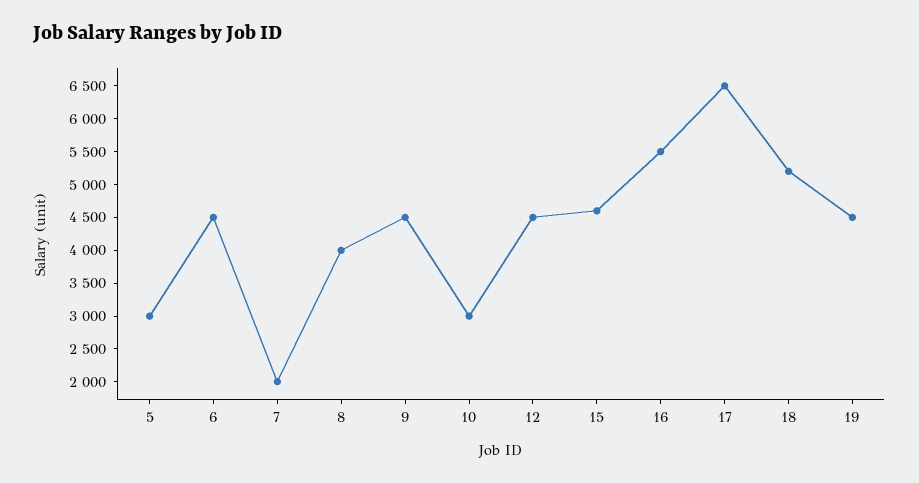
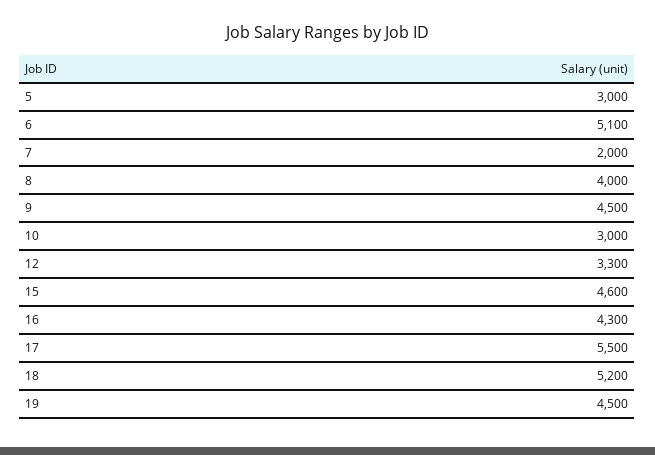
  {
    "5": 3000,
-   "6": 4500,
+   "6": 5100,
    "7": 2000,
    "8": 4000,
    "9": 4500,
    "10": 3000,
-   "12": 4500,
+   "12": 3300,
    "15": 4600,
-   "16": 5500,
+   "16": 4300,
-   "17": 6500,
+   "17": 5500,
    "18": 5200,
    "19": 4500
  }

